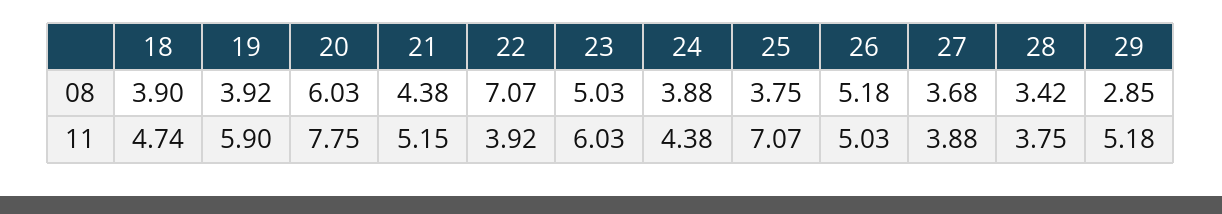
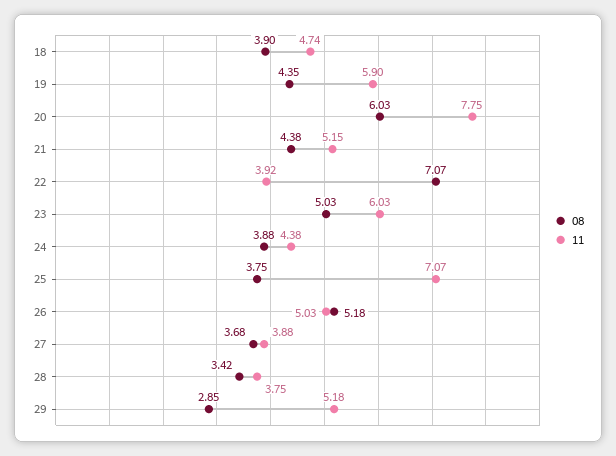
  {
    "08": {
      "18": 3.9,
-     "19": 3.92,
+     "19": 4.35,
      "20": 6.03,
      "21": 4.38,
      "22": 7.07,
      "23": 5.03,
      "24": 3.88,
      "25": 3.75,
      "26": 5.18,
      "27": 3.68,
      "28": 3.42,
      "29": 2.85
    },
    "11": {
      "18": 4.74,
      "19": 5.9,
      "20": 7.75,
      "21": 5.15,
      "22": 3.92,
      "23": 6.03,
      "24": 4.38,
      "25": 7.07,
      "26": 5.03,
      "27": 3.88,
      "28": 3.75,
      "29": 5.18
    }
  }

